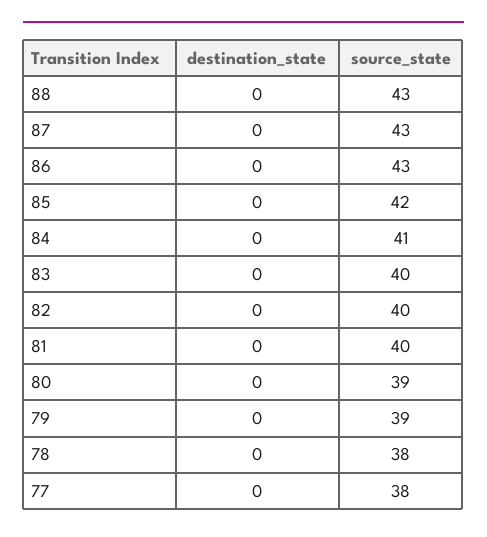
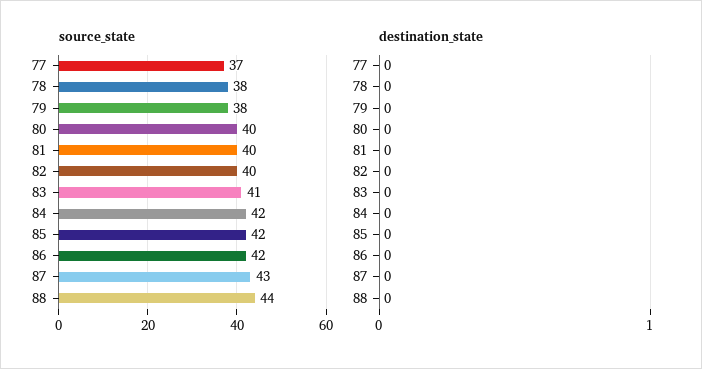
  {
    "destination_state": {
      "88": 0,
      "87": 0,
      "86": 0,
      "85": 0,
      "84": 0,
      "83": 0,
      "82": 0,
      "81": 0,
      "80": 0,
      "79": 0,
      "78": 0,
      "77": 0
    },
    "source_state": {
-     "88": 43,
+     "88": 44,
      "87": 43,
-     "86": 43,
+     "86": 42,
      "85": 42,
-     "84": 41,
+     "84": 42,
-     "83": 40,
+     "83": 41,
      "82": 40,
      "81": 40,
-     "80": 39,
+     "80": 40,
-     "79": 39,
+     "79": 38,
      "78": 38,
-     "77": 38
+     "77": 37
    }
  }

